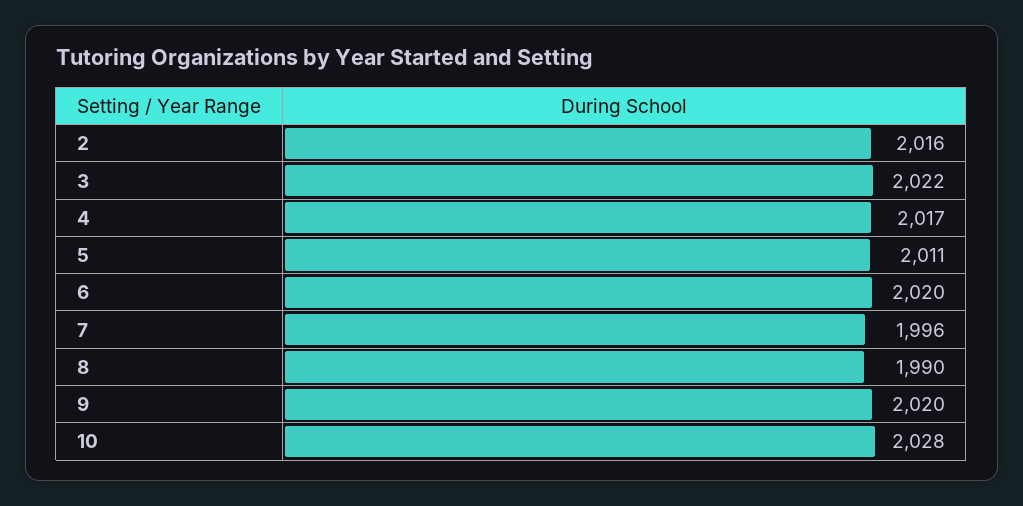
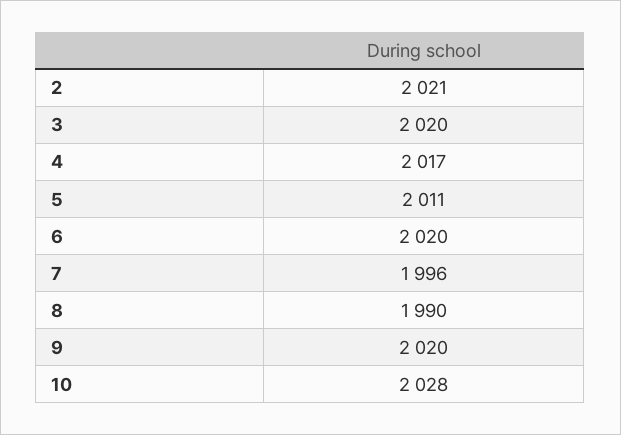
  {
-   "2": 2016,
+   "2": 2021,
-   "3": 2022,
+   "3": 2020,
    "4": 2017,
    "5": 2011,
    "6": 2020,
    "7": 1996,
    "8": 1990,
    "9": 2020,
    "10": 2028
  }

